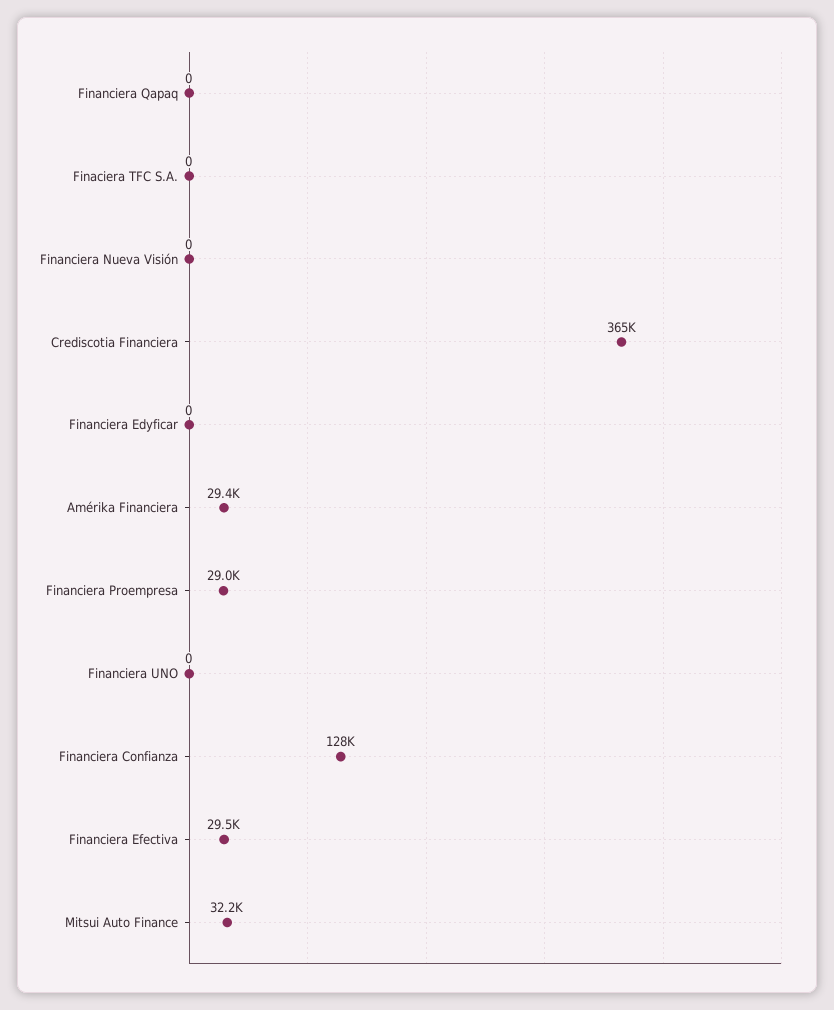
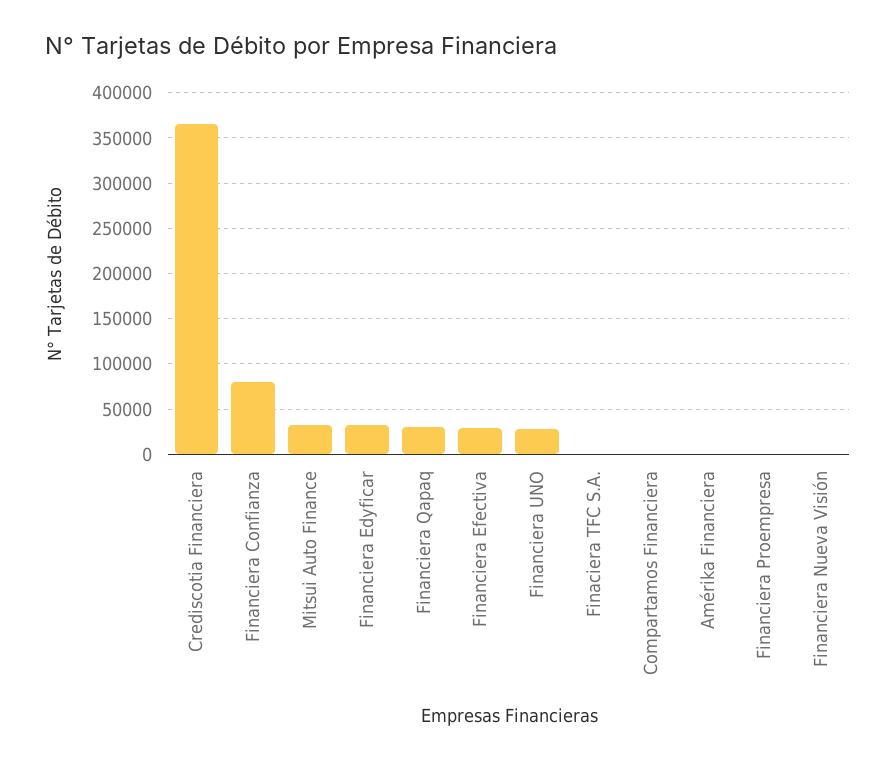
  {
-   "Financiera Qapaq": 0,
+   "Financiera Qapaq": 30000,
    "Finaciera TFC S.A.": 0,
    "Financiera Nueva Visión": 0,
    "Crediscotia Financiera": 365000,
-   "Financiera Edyficar": 0,
+   "Financiera Edyficar": 30000,
-   "Amérika Financiera": 29400,
+   "Amérika Financiera": 0,
-   "Financiera Proempresa": 29000,
+   "Financiera Proempresa": 0,
-   "Financiera UNO": 0,
+   "Financiera UNO": 30000,
-   "Financiera Confianza": 128000,
+   "Financiera Confianza": 80000,
    "Financiera Efectiva": 29500,
-   "Mitsui Auto Finance": 32200
+   "Mitsui Auto Finance": 32200,
+   "Compartamos Financiera": 0
  }

